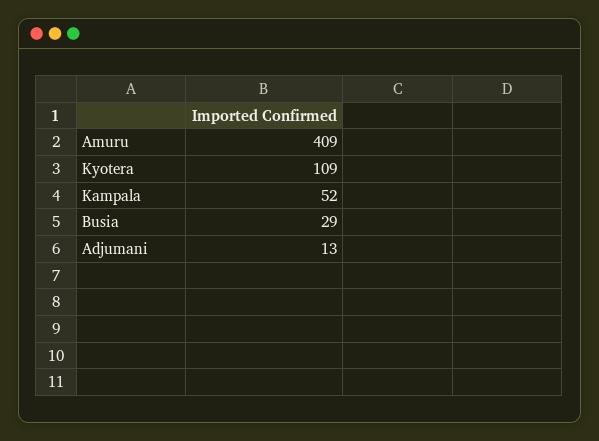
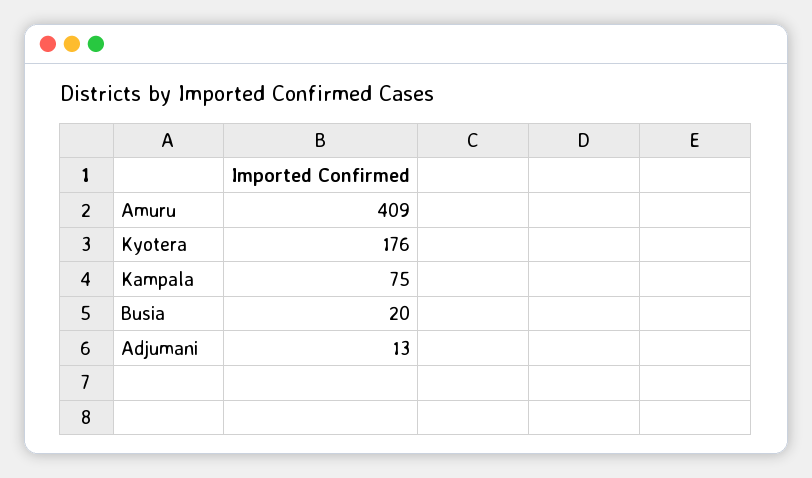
  {
    "Amuru": 409,
-   "Kyotera": 109,
+   "Kyotera": 176,
-   "Kampala": 52,
+   "Kampala": 75,
-   "Busia": 29,
+   "Busia": 20,
    "Adjumani": 13
  }

